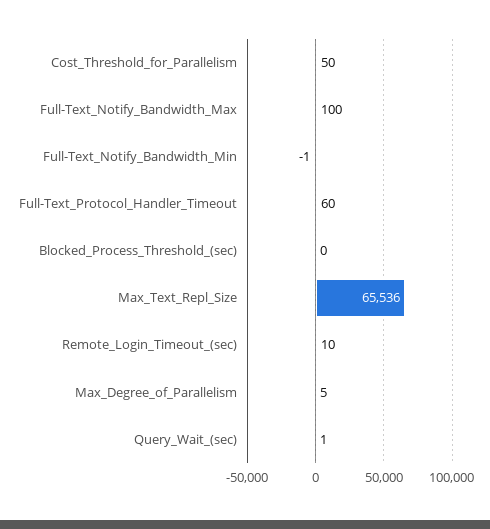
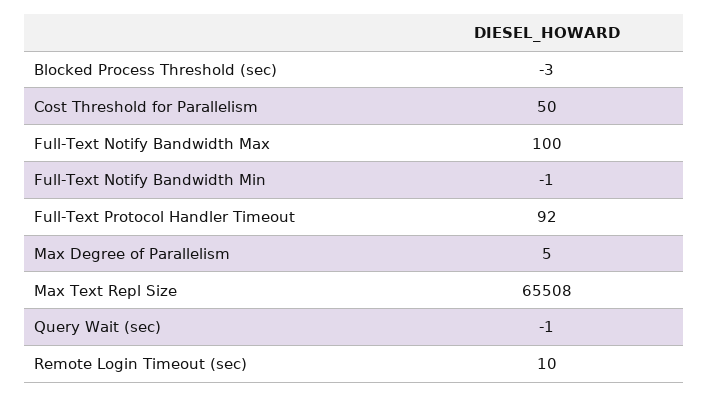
  {
    "Cost_Threshold_for_Parallelism": 50,
    "Full-Text_Notify_Bandwidth_Max": 100,
    "Full-Text_Notify_Bandwidth_Min": -1,
-   "Full-Text_Protocol_Handler_Timeout": 60,
+   "Full-Text_Protocol_Handler_Timeout": 92,
-   "Blocked_Process_Threshold_(sec)": 0,
+   "Blocked_Process_Threshold_(sec)": -3,
-   "Max_Text_Repl_Size": 65536,
+   "Max_Text_Repl_Size": 65508,
    "Remote_Login_Timeout_(sec)": 10,
    "Max_Degree_of_Parallelism": 5,
-   "Query_Wait_(sec)": 1
+   "Query_Wait_(sec)": -1
  }

